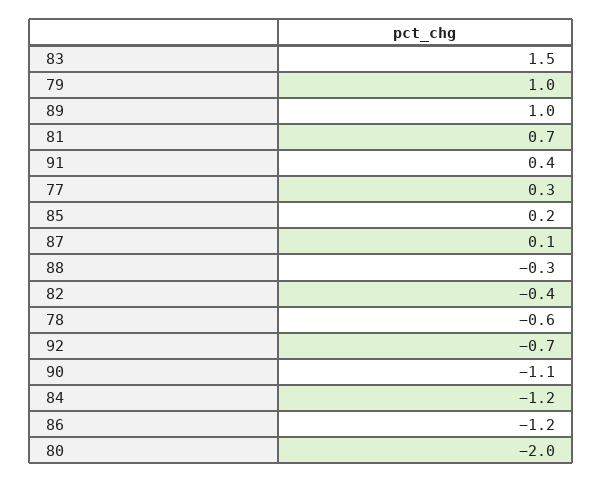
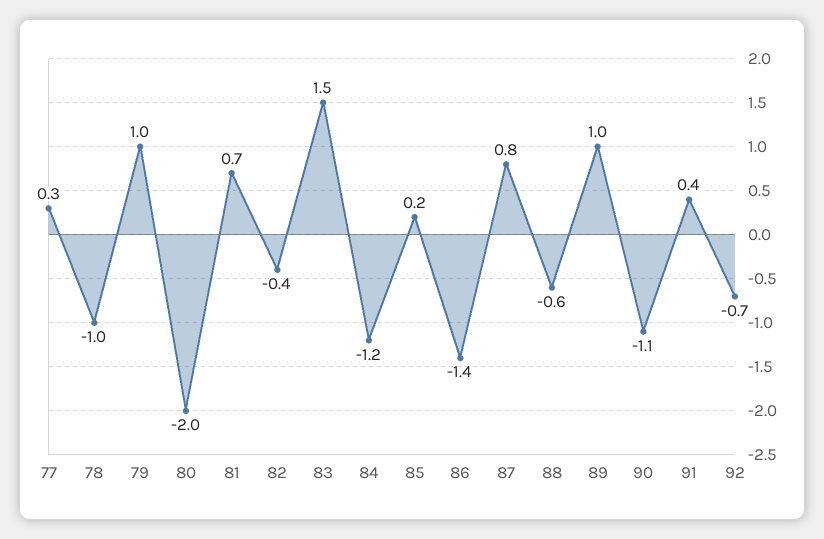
  {
    "83": 1.5,
    "79": 1,
    "89": 1,
    "81": 0.7,
    "91": 0.4,
    "77": 0.3,
    "85": 0.2,
-   "87": 0.1,
+   "87": 0.8,
-   "88": -0.3,
+   "88": -0.6,
    "82": -0.4,
-   "78": -0.6,
+   "78": -1,
    "92": -0.7,
    "90": -1.1,
    "84": -1.2,
-   "86": -1.2,
+   "86": -1.4,
    "80": -2
  }

